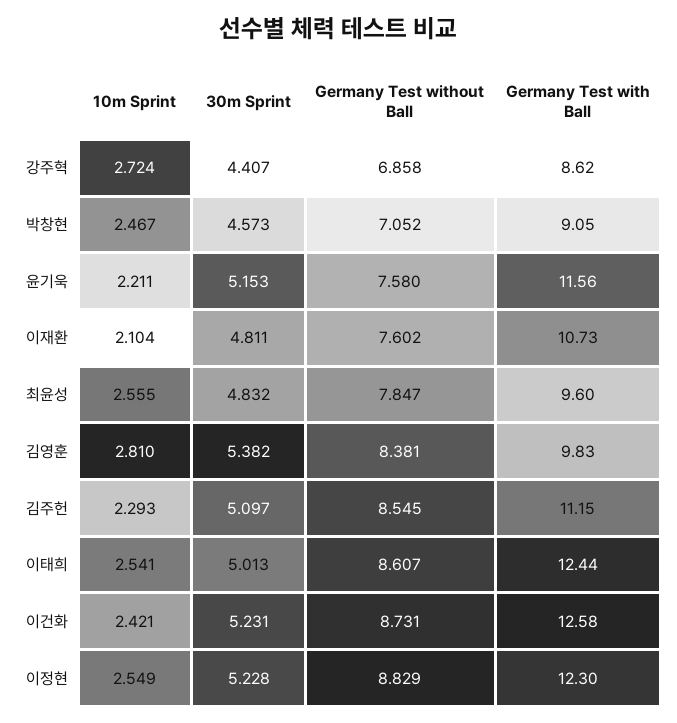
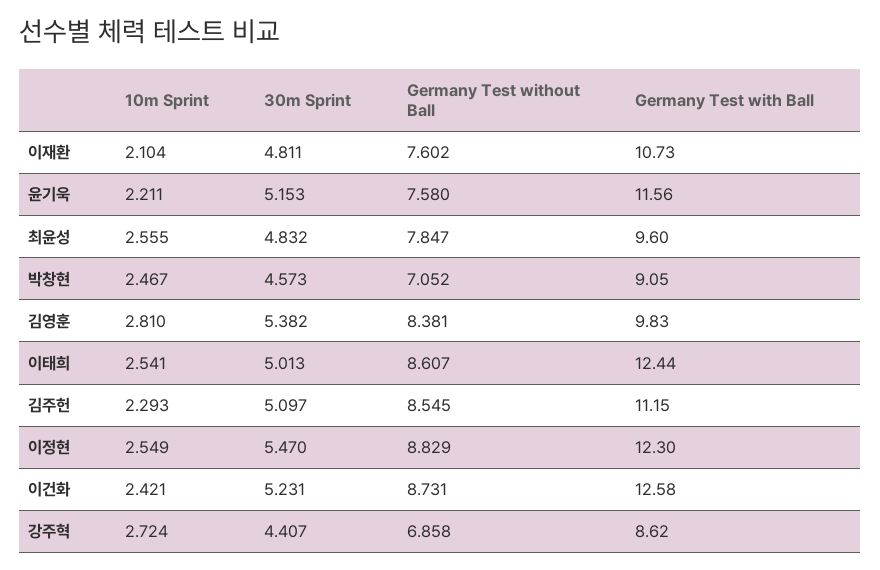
  {
    "10m Sprint": {
      "강주혁": 2.724,
      "박창현": 2.467,
      "윤기욱": 2.211,
      "이재환": 2.104,
      "최윤성": 2.555,
      "김영훈": 2.81,
      "김주헌": 2.293,
      "이태희": 2.541,
      "이건화": 2.421,
      "이정현": 2.549
    },
    "30m Sprint": {
      "강주혁": 4.407,
      "박창현": 4.573,
      "윤기욱": 5.153,
      "이재환": 4.811,
      "최윤성": 4.832,
      "김영훈": 5.382,
      "김주헌": 5.097,
      "이태희": 5.013,
      "이건화": 5.231,
-     "이정현": 5.228
+     "이정현": 5.47
    },
    "Germany Test without Ball": {
      "강주혁": 6.858,
      "박창현": 7.052,
      "윤기욱": 7.58,
      "이재환": 7.602,
      "최윤성": 7.847,
      "김영훈": 8.381,
      "김주헌": 8.545,
      "이태희": 8.607,
      "이건화": 8.731,
      "이정현": 8.829
    },
    "Germany Test with Ball": {
      "강주혁": 8.62,
      "박창현": 9.05,
      "윤기욱": 11.56,
      "이재환": 10.73,
      "최윤성": 9.6,
      "김영훈": 9.83,
      "김주헌": 11.15,
      "이태희": 12.44,
      "이건화": 12.58,
      "이정현": 12.3
    }
  }

